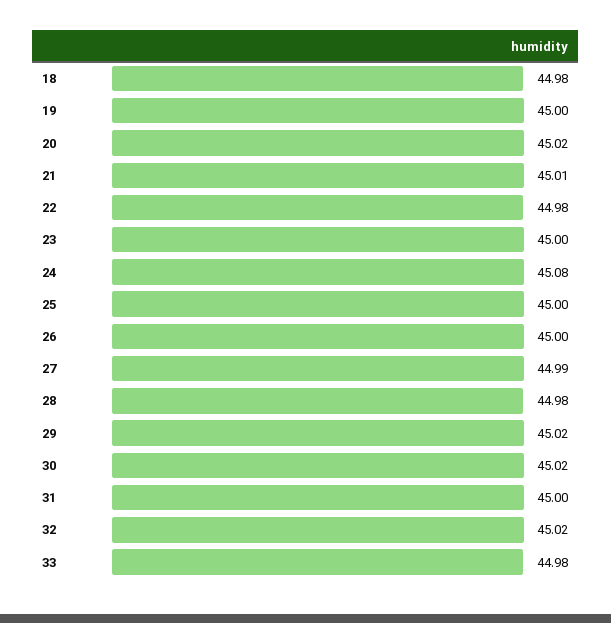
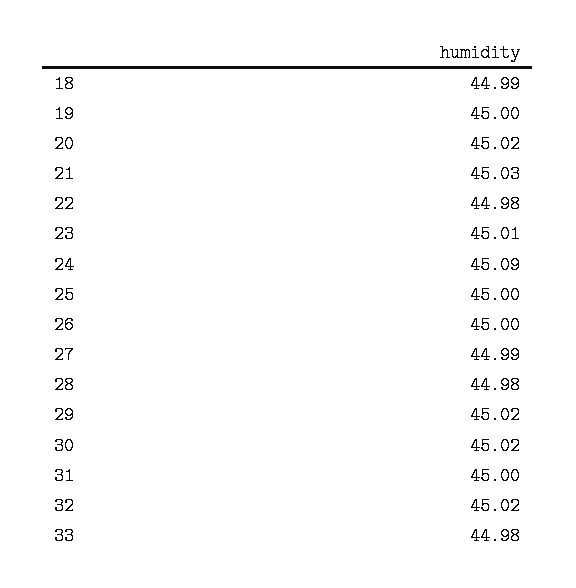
  {
-   "18": 44.98,
+   "18": 44.99,
    "19": 45,
    "20": 45.02,
-   "21": 45.01,
+   "21": 45.03,
    "22": 44.98,
-   "23": 45,
+   "23": 45.01,
-   "24": 45.08,
+   "24": 45.09,
    "25": 45,
    "26": 45,
    "27": 44.99,
    "28": 44.98,
    "29": 45.02,
    "30": 45.02,
    "31": 45,
    "32": 45.02,
    "33": 44.98
  }

